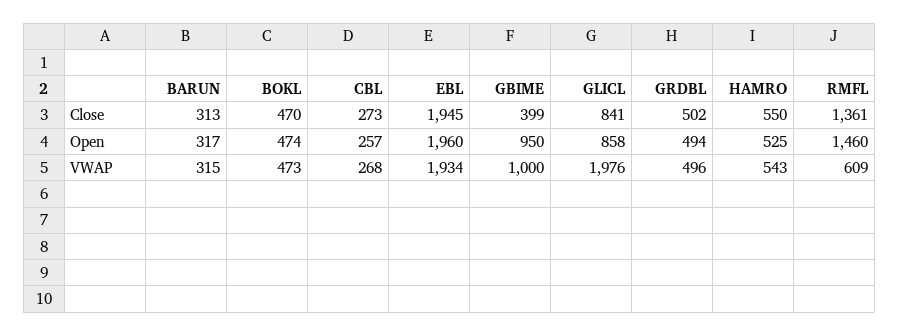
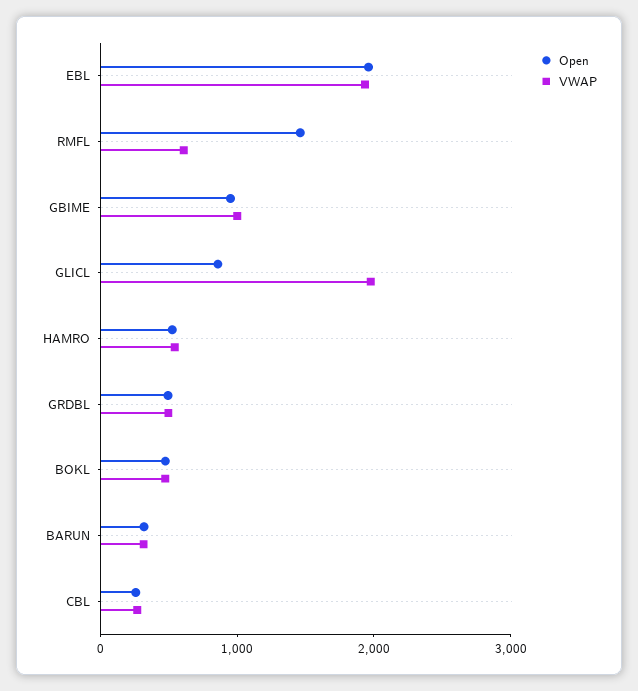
  {
-   "Close": {
-     "BARUN": 313,
-     "BOKL": 470,
-     "CBL": 273,
-     "EBL": 1945,
-     "GBIME": 399,
-     "GLICL": 841,
-     "GRDBL": 502,
-     "HAMRO": 550,
-     "RMFL": 1361
-   },
    "Open": {
      "BARUN": 317,
      "BOKL": 474,
      "CBL": 257,
      "EBL": 1960,
      "GBIME": 950,
      "GLICL": 858,
      "GRDBL": 494,
      "HAMRO": 525,
      "RMFL": 1460
    },
    "VWAP": {
      "BARUN": 315,
      "BOKL": 473,
      "CBL": 268,
      "EBL": 1934,
      "GBIME": 1000,
      "GLICL": 1976,
      "GRDBL": 496,
      "HAMRO": 543,
      "RMFL": 609
    }
  }

